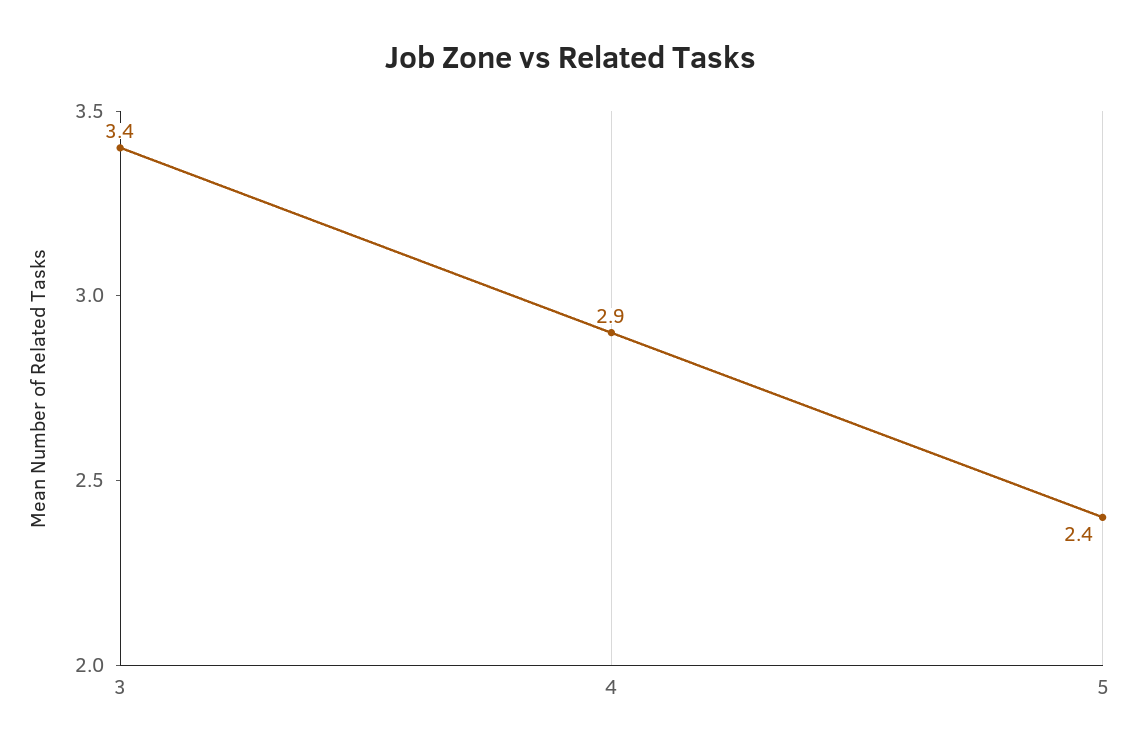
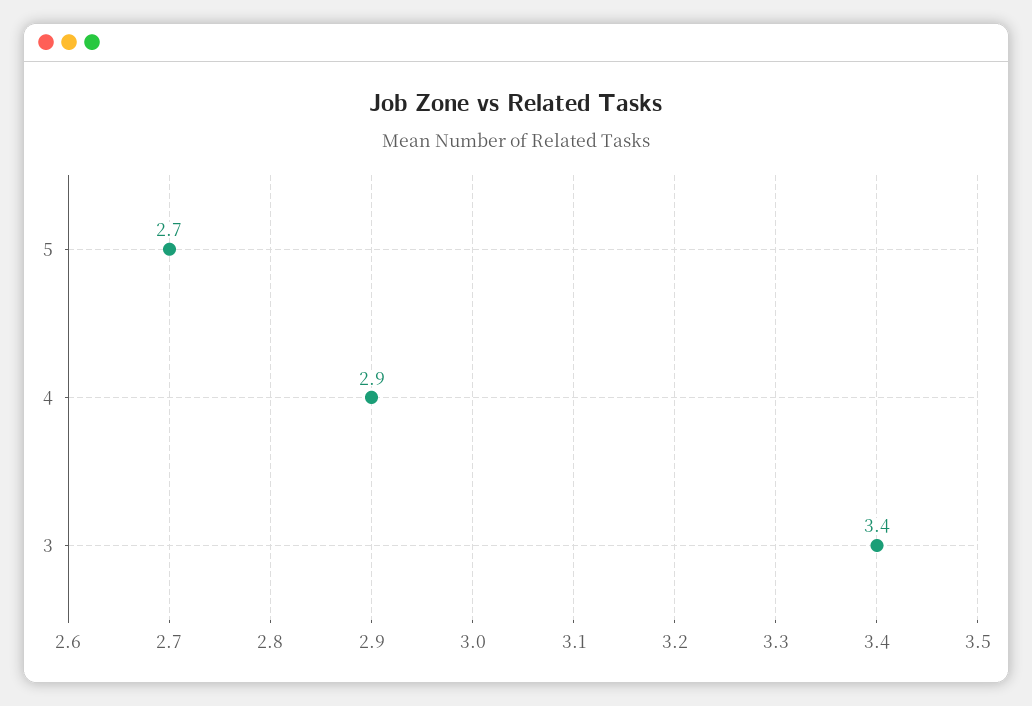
  {
    "3": 3.4,
    "4": 2.9,
-   "5": 2.4
+   "5": 2.7
  }

